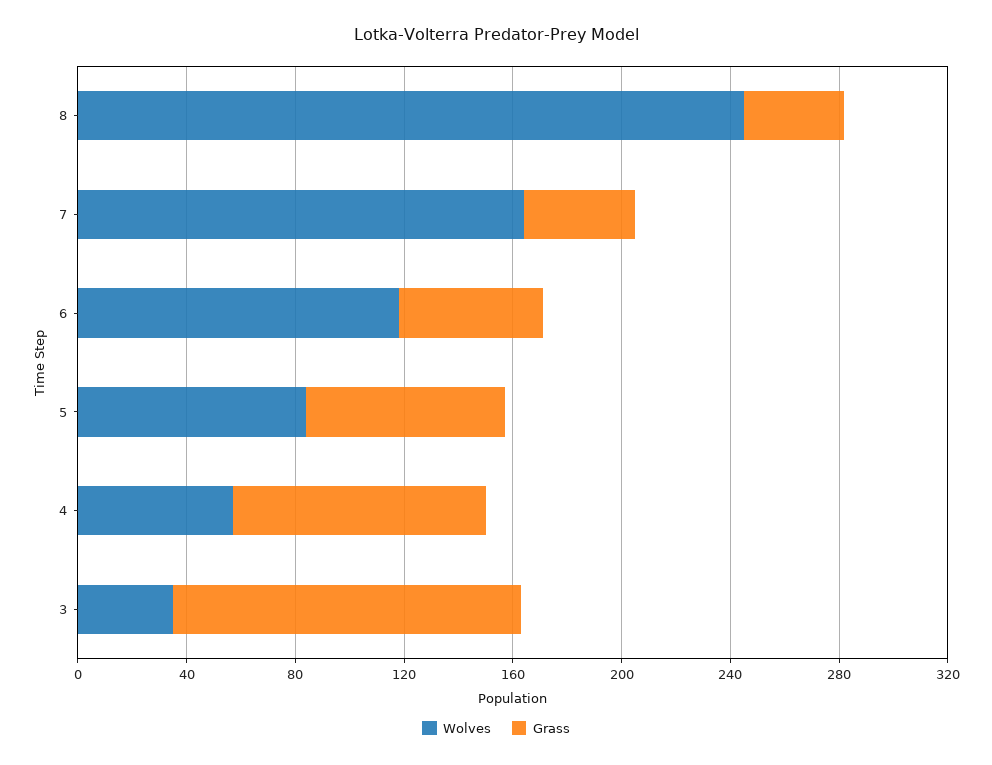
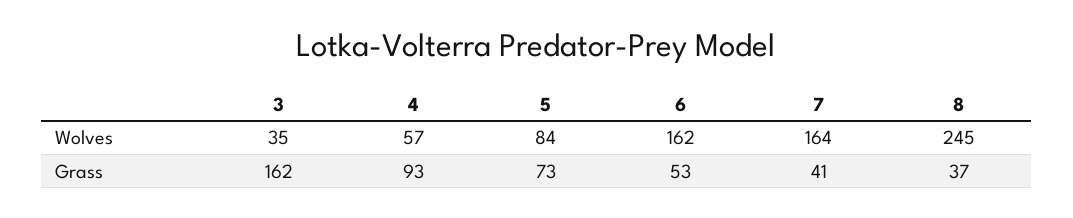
  {
    "Wolves": {
      "8": 245,
      "7": 164,
-     "6": 120,
+     "6": 162,
      "5": 84,
      "4": 57,
      "3": 35
    },
    "Grass": {
      "8": 37,
      "7": 41,
      "6": 53,
      "5": 73,
      "4": 93,
-     "3": 130
+     "3": 162
    }
  }

